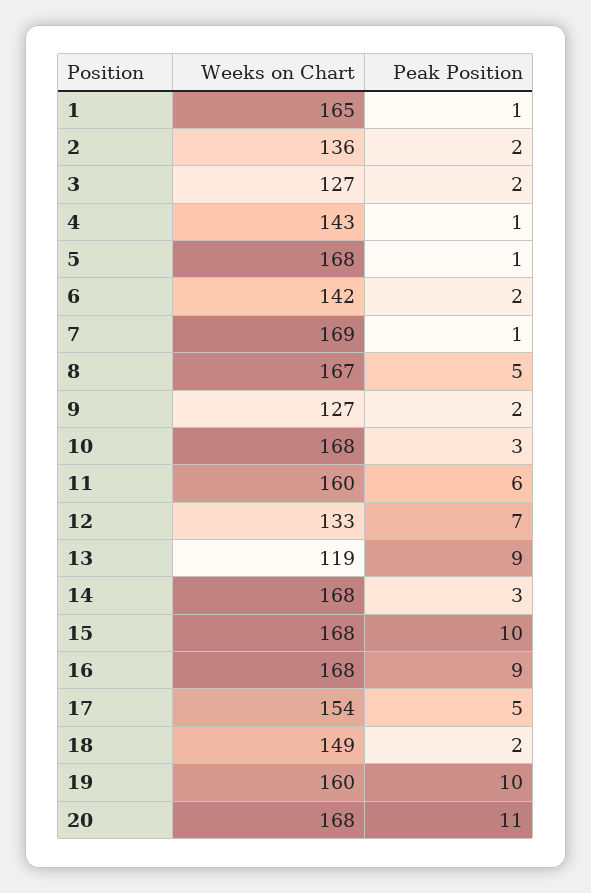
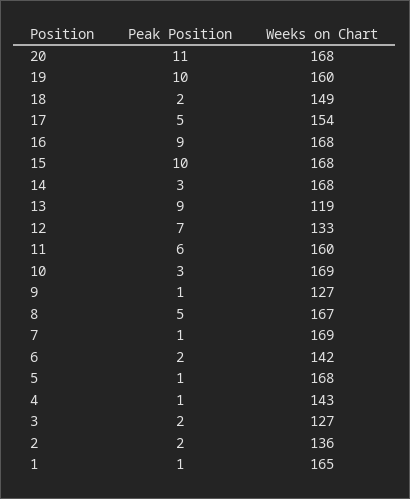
  {
    "Weeks on Chart": {
      "1": 165,
      "2": 136,
      "3": 127,
      "4": 143,
      "5": 168,
      "6": 142,
      "7": 169,
      "8": 167,
      "9": 127,
-     "10": 168,
+     "10": 169,
      "11": 160,
      "12": 133,
      "13": 119,
      "14": 168,
      "15": 168,
      "16": 168,
      "17": 154,
      "18": 149,
      "19": 160,
      "20": 168
    },
    "Peak Position": {
      "1": 1,
      "2": 2,
      "3": 2,
      "4": 1,
      "5": 1,
      "6": 2,
      "7": 1,
      "8": 5,
-     "9": 2,
+     "9": 1,
      "10": 3,
      "11": 6,
      "12": 7,
      "13": 9,
      "14": 3,
      "15": 10,
      "16": 9,
      "17": 5,
      "18": 2,
      "19": 10,
      "20": 11
    }
  }

